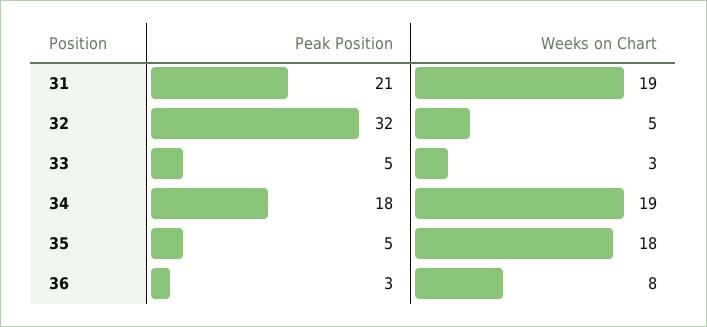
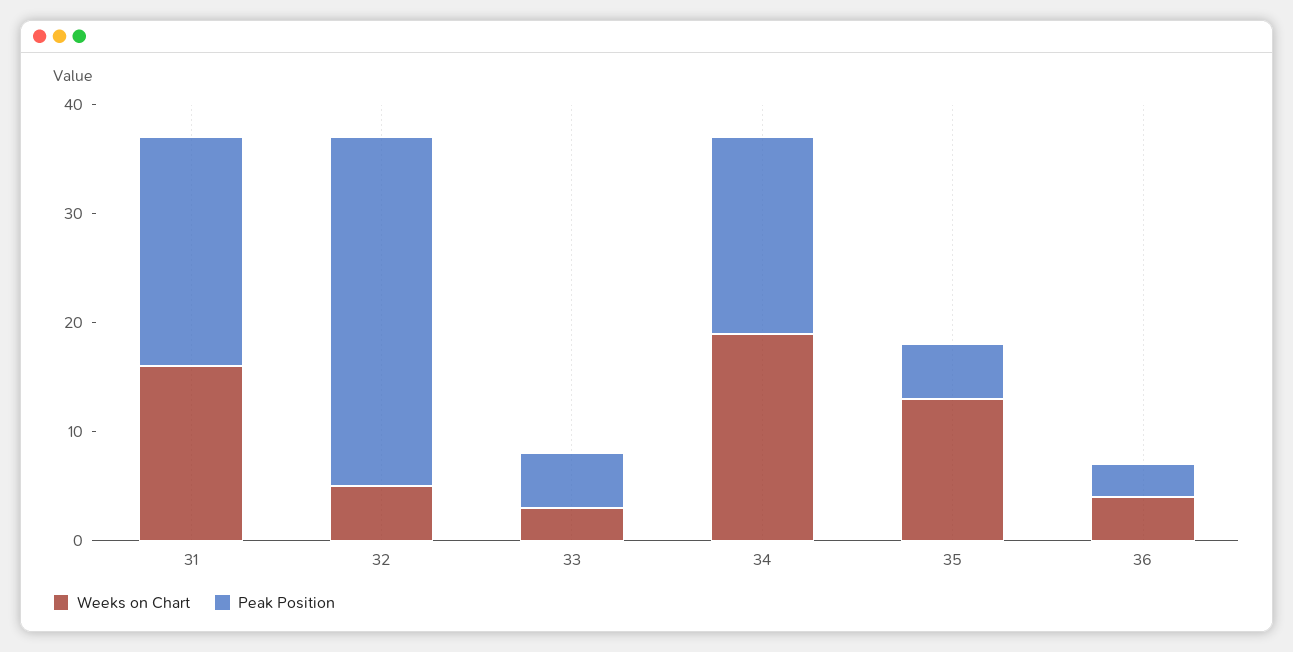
  {
    "Peak Position": {
      "31": 21,
      "32": 32,
      "33": 5,
      "34": 18,
      "35": 5,
      "36": 3
    },
    "Weeks on Chart": {
-     "31": 19,
+     "31": 16,
      "32": 5,
      "33": 3,
      "34": 19,
-     "35": 18,
+     "35": 13,
-     "36": 8
+     "36": 4
    }
  }

